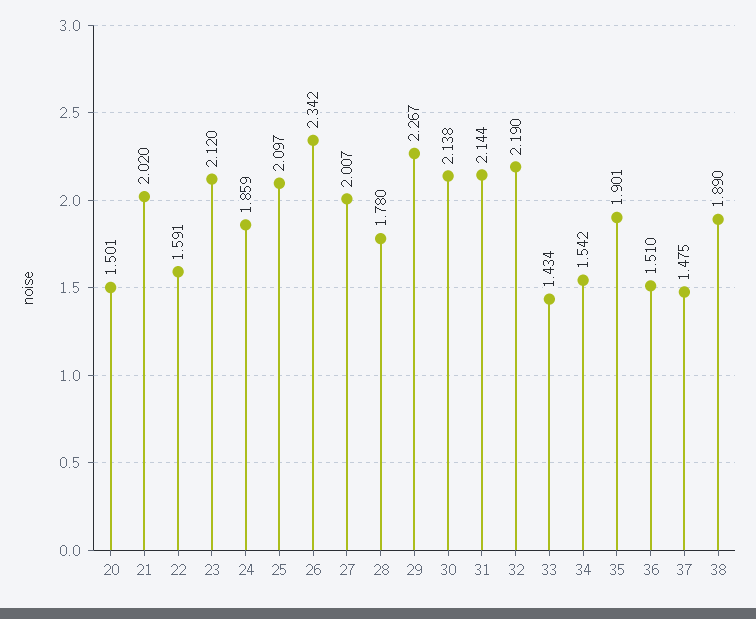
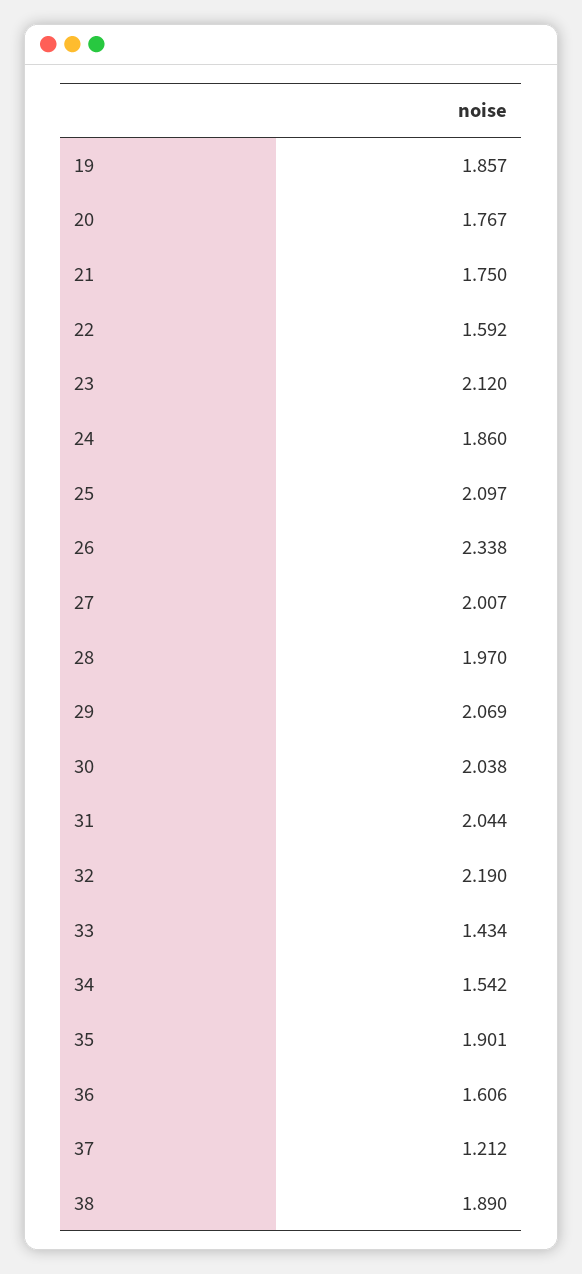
  {
-   "20": 1.501,
+   "20": 1.767,
-   "21": 2.02,
+   "21": 1.75,
-   "22": 1.591,
+   "22": 1.592,
    "23": 2.12,
-   "24": 1.859,
+   "24": 1.86,
    "25": 2.097,
-   "26": 2.342,
+   "26": 2.338,
    "27": 2.007,
-   "28": 1.78,
+   "28": 1.97,
-   "29": 2.267,
+   "29": 2.069,
-   "30": 2.138,
+   "30": 2.038,
-   "31": 2.144,
+   "31": 2.044,
    "32": 2.19,
    "33": 1.434,
    "34": 1.542,
    "35": 1.901,
-   "36": 1.51,
+   "36": 1.606,
-   "37": 1.475,
+   "37": 1.212,
-   "38": 1.89
+   "38": 1.89,
+   "19": 1.857
  }

